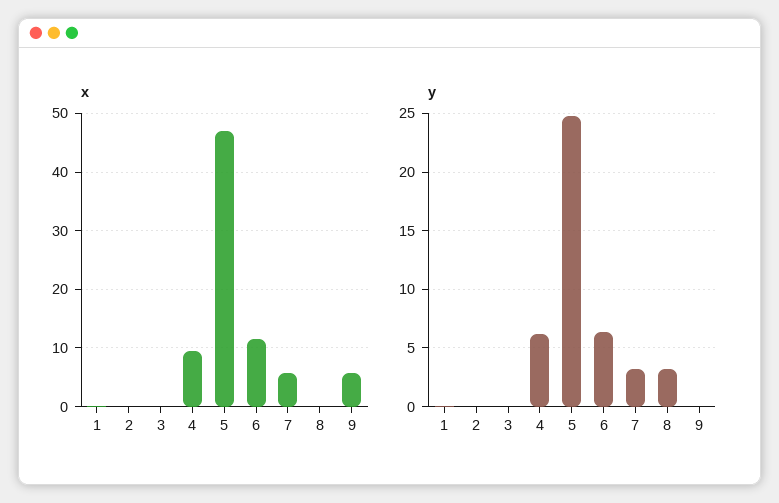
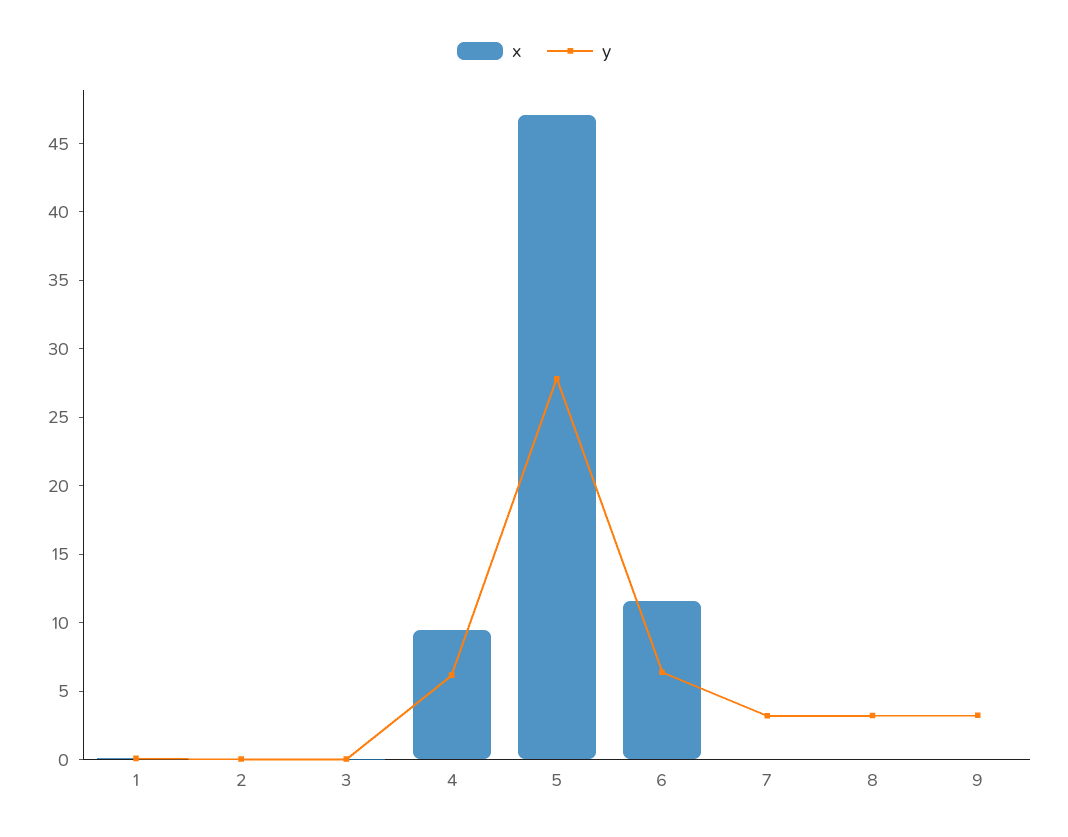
  {
    "x": {
      "1": 0,
      "2": 0,
      "3": 0,
      "4": 9,
      "5": 47,
      "6": 12,
-     "7": 6,
+     "7": 0,
      "8": 0,
-     "9": 6
+     "9": 0
    },
    "y": {
      "1": 0,
      "2": 0,
      "3": 0,
      "4": 6,
-     "5": 25,
+     "5": 28,
      "6": 6,
      "7": 3,
      "8": 3,
-     "9": 0
+     "9": 3
    }
  }

